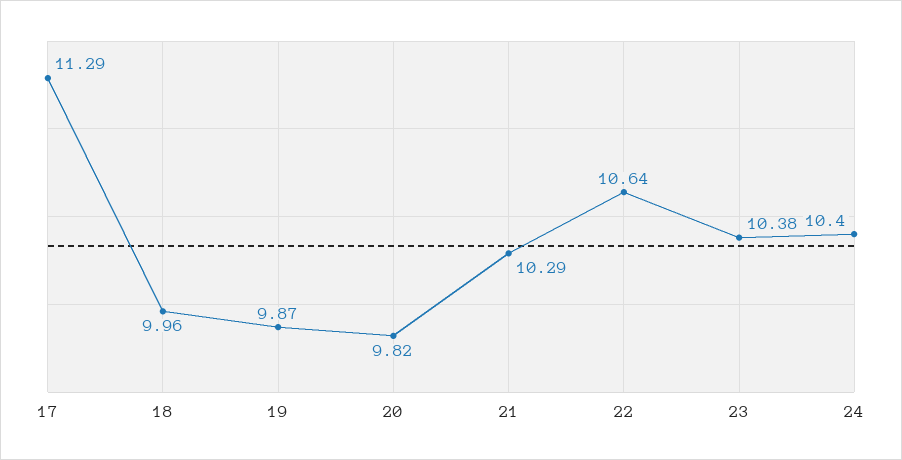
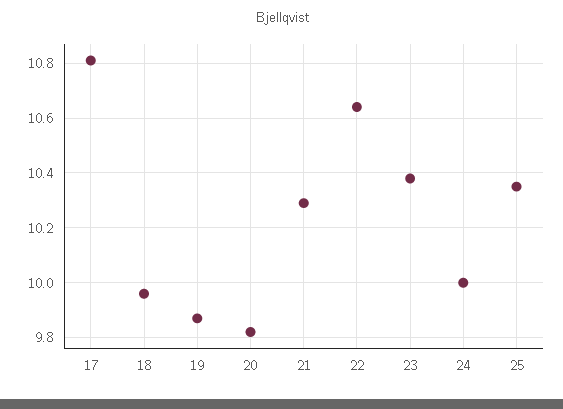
  {
-   "17": 11.29,
+   "17": 10.8,
    "18": 9.96,
    "19": 9.87,
    "20": 9.82,
    "21": 10.29,
    "22": 10.64,
    "23": 10.38,
-   "24": 10.4
+   "24": 10,
+   "25": 10.35
  }

